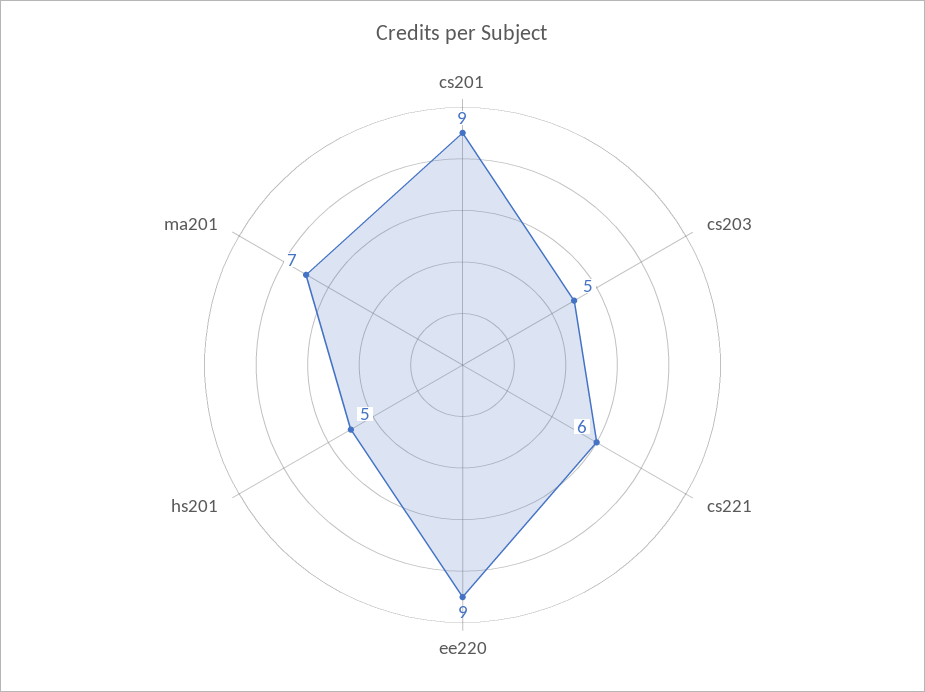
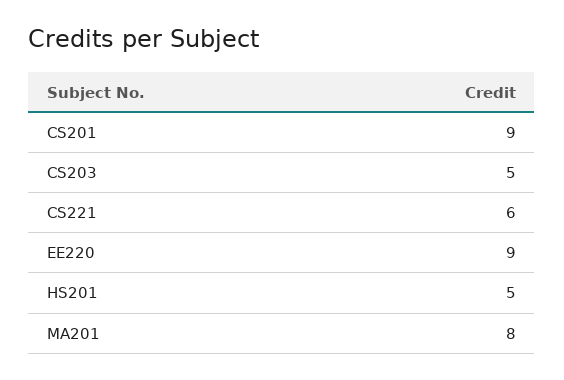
  {
    "cs201": 9,
    "cs203": 5,
    "cs221": 6,
    "ee220": 9,
    "hs201": 5,
-   "ma201": 7
+   "ma201": 8
  }

